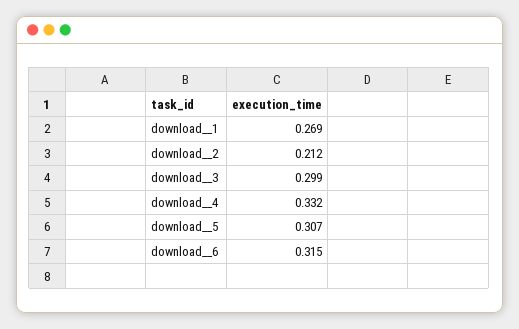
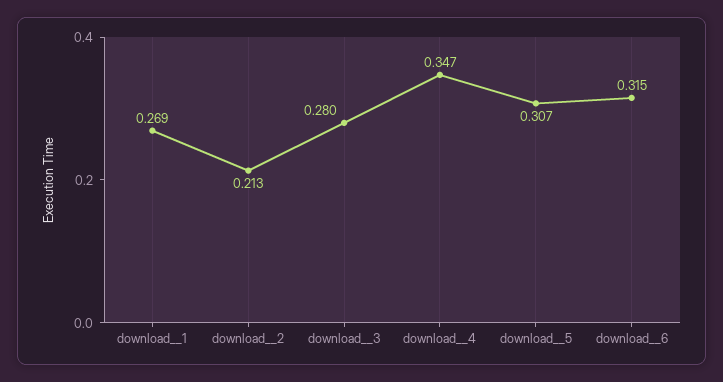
  {
    "download__1": 0.269,
-   "download__2": 0.212,
+   "download__2": 0.213,
-   "download__3": 0.299,
+   "download__3": 0.28,
-   "download__4": 0.332,
+   "download__4": 0.347,
    "download__5": 0.307,
    "download__6": 0.315
  }

